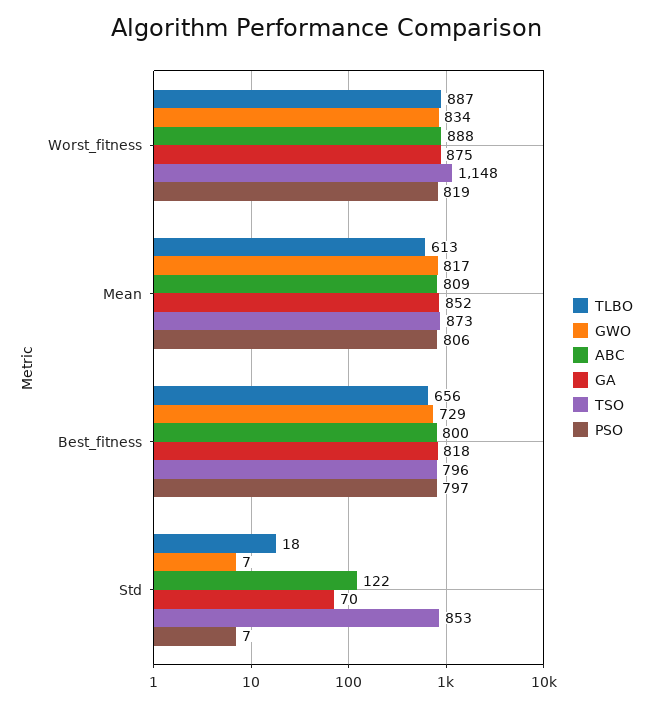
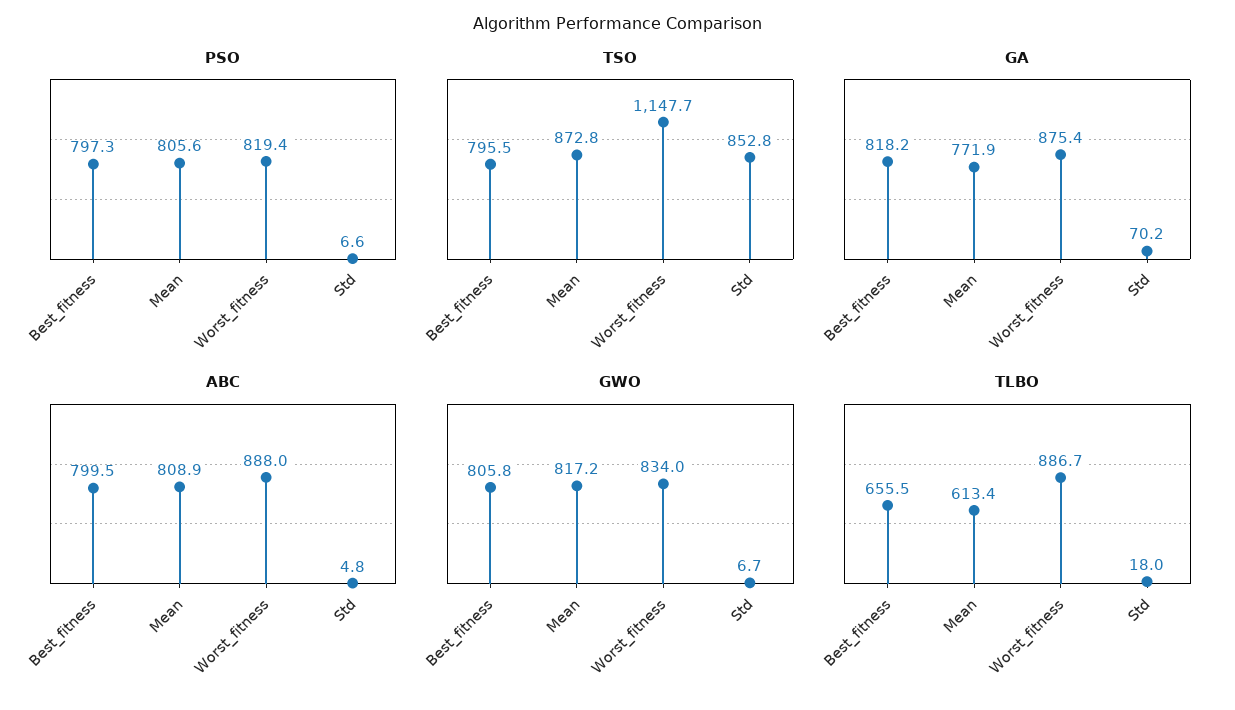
  {
    "TLBO": {
      "Worst_fitness": 886.7,
      "Mean": 613.4,
      "Best_fitness": 655.5,
      "Std": 18
    },
    "GWO": {
      "Worst_fitness": 834,
      "Mean": 817.2,
-     "Best_fitness": 729,
+     "Best_fitness": 805.8,
      "Std": 6.7
    },
    "ABC": {
      "Worst_fitness": 888,
      "Mean": 808.9,
      "Best_fitness": 799.5,
-     "Std": 122
+     "Std": 4.8
    },
    "GA": {
      "Worst_fitness": 875.4,
-     "Mean": 852,
+     "Mean": 771.9,
      "Best_fitness": 818.2,
      "Std": 70.2
    },
    "TSO": {
      "Worst_fitness": 1147.7,
      "Mean": 872.8,
      "Best_fitness": 795.5,
      "Std": 852.8
    },
    "PSO": {
      "Worst_fitness": 819.4,
      "Mean": 805.6,
      "Best_fitness": 797.3,
      "Std": 6.6
    }
  }

